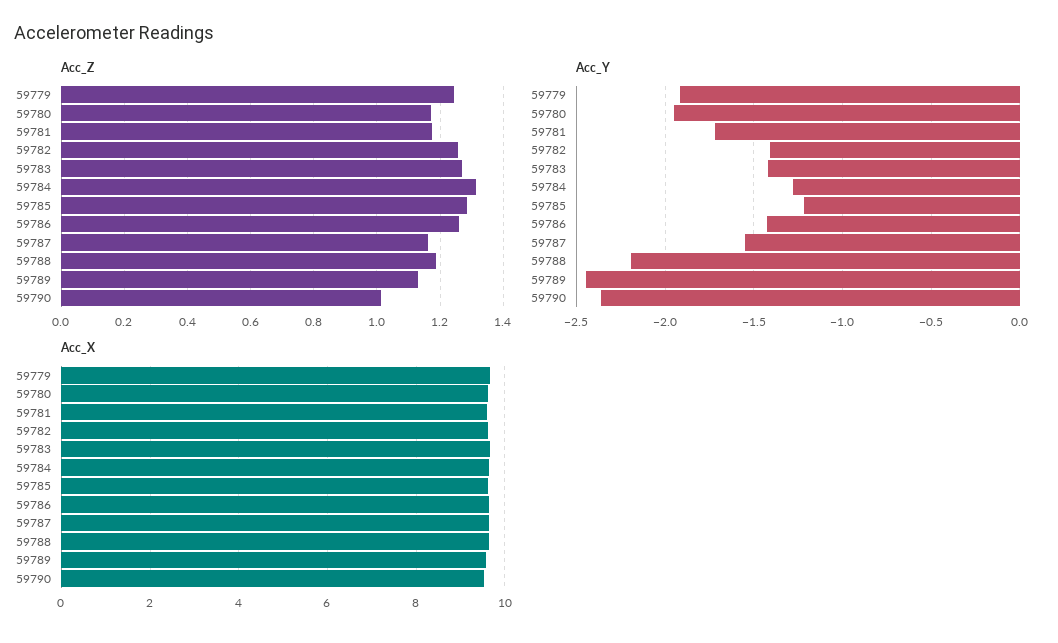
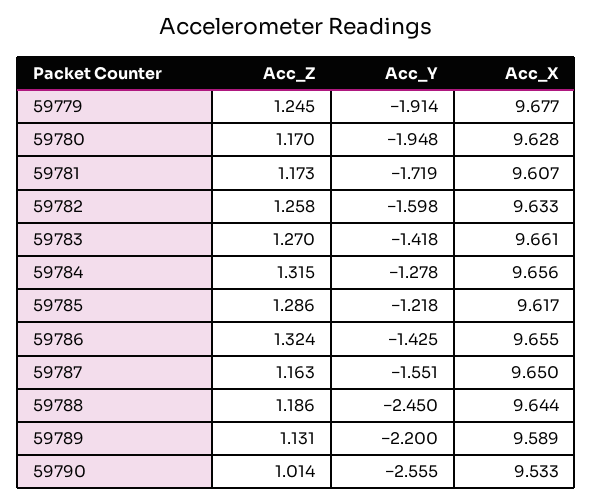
  {
    "Acc_Z": {
      "59779": 1.245,
      "59780": 1.17,
      "59781": 1.173,
      "59782": 1.258,
      "59783": 1.27,
      "59784": 1.315,
      "59785": 1.286,
-     "59786": 1.26,
+     "59786": 1.324,
      "59787": 1.163,
      "59788": 1.186,
      "59789": 1.131,
      "59790": 1.014
    },
    "Acc_Y": {
      "59779": -1.914,
      "59780": -1.948,
      "59781": -1.719,
-     "59782": -1.4,
+     "59782": -1.598,
      "59783": -1.418,
      "59784": -1.278,
      "59785": -1.218,
      "59786": -1.425,
      "59787": -1.551,
-     "59788": -2.2,
+     "59788": -2.45,
-     "59789": -2.45,
+     "59789": -2.2,
-     "59790": -2.35
+     "59790": -2.555
    },
    "Acc_X": {
      "59779": 9.677,
      "59780": 9.628,
      "59781": 9.607,
      "59782": 9.633,
      "59783": 9.661,
      "59784": 9.656,
      "59785": 9.617,
      "59786": 9.655,
      "59787": 9.65,
      "59788": 9.644,
      "59789": 9.589,
      "59790": 9.533
    }
  }

